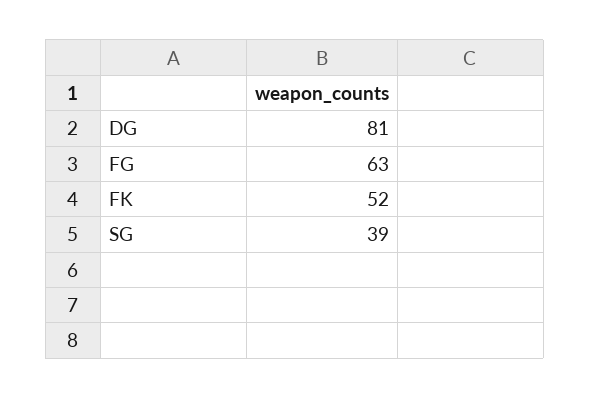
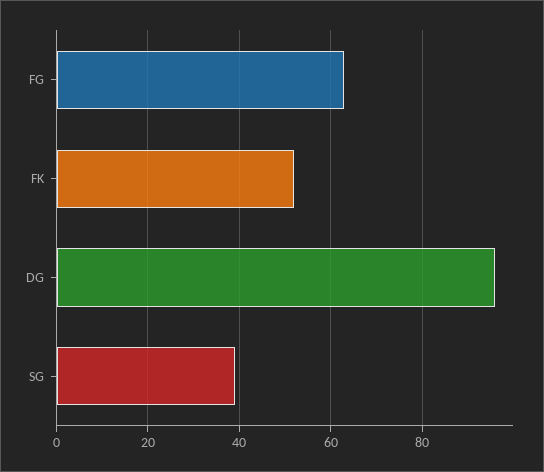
  {
-   "DG": 81,
+   "DG": 95,
    "FG": 63,
    "FK": 52,
    "SG": 39
  }

